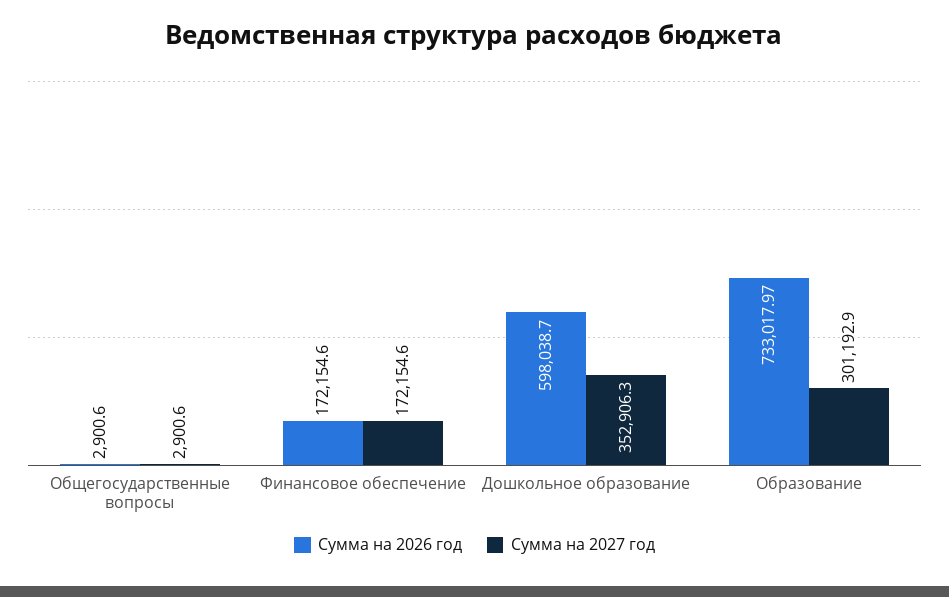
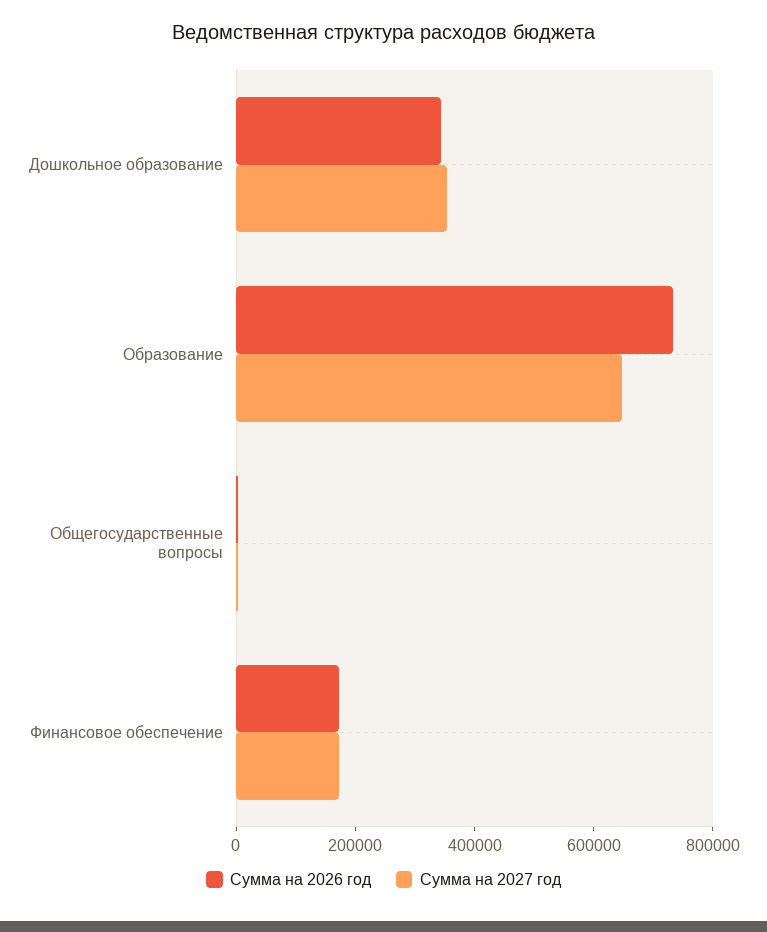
  {
    "Сумма на 2026 год": {
      "Общегосударственные вопросы": 2900.6,
      "Финансовое обеспечение": 172154.6,
-     "Дошкольное образование": 598038.7,
+     "Дошкольное образование": 350000,
      "Образование": 733017.97
    },
    "Сумма на 2027 год": {
      "Общегосударственные вопросы": 2900.6,
      "Финансовое обеспечение": 172154.6,
      "Дошкольное образование": 352906.3,
-     "Образование": 301192.9
+     "Образование": 650000
    }
  }

